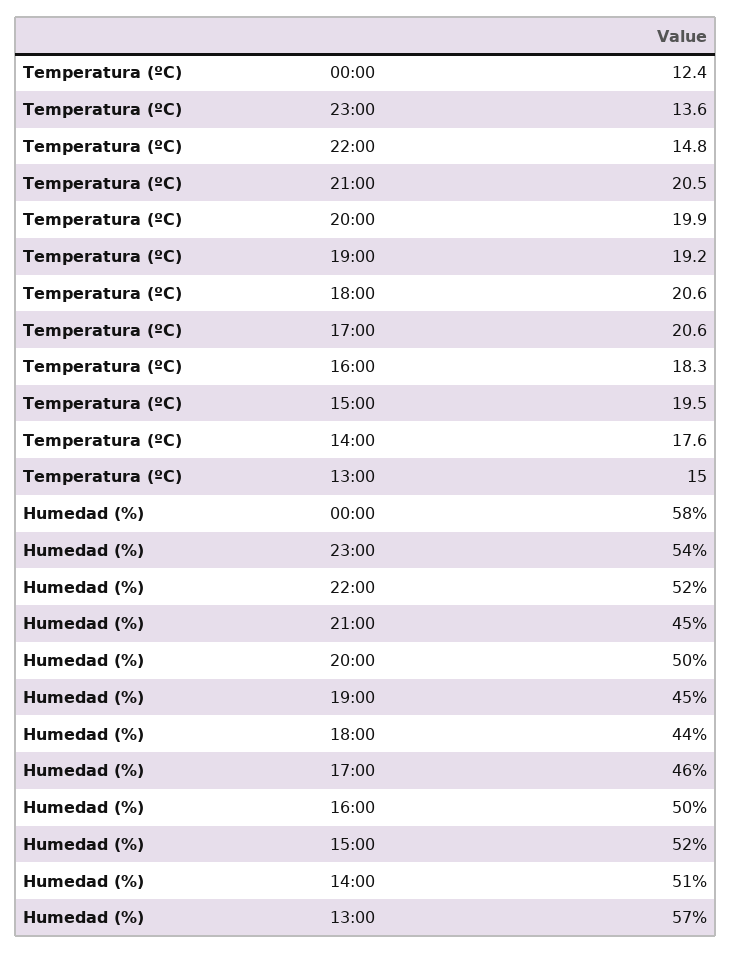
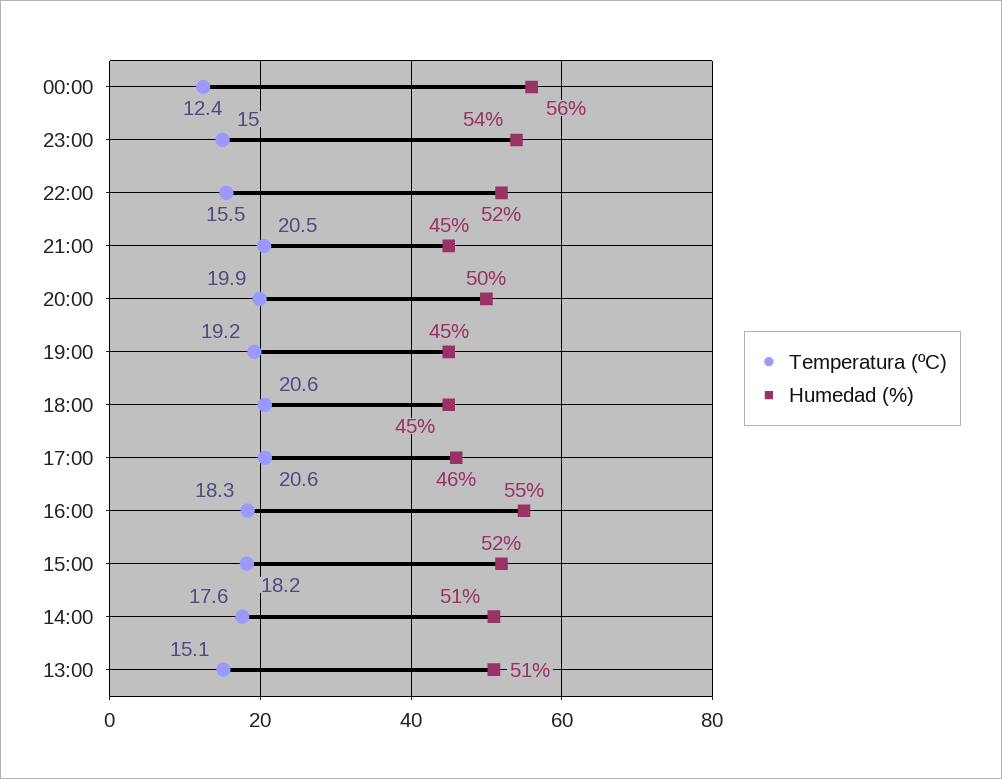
  {
    "Temperatura (ºC)": {
      "00:00": 12.4,
-     "23:00": 13.6,
+     "23:00": 15,
-     "22:00": 14.8,
+     "22:00": 15.5,
      "21:00": 20.5,
      "20:00": 19.9,
      "19:00": 19.2,
      "18:00": 20.6,
      "17:00": 20.6,
      "16:00": 18.3,
-     "15:00": 19.5,
+     "15:00": 18.2,
      "14:00": 17.6,
-     "13:00": 15
+     "13:00": 15.1
    },
    "Humedad (%)": {
-     "00:00": 58,
+     "00:00": 56,
      "23:00": 54,
      "22:00": 52,
      "21:00": 45,
      "20:00": 50,
      "19:00": 45,
-     "18:00": 44,
+     "18:00": 45,
      "17:00": 46,
-     "16:00": 50,
+     "16:00": 55,
      "15:00": 52,
      "14:00": 51,
-     "13:00": 57
+     "13:00": 51
    }
  }

